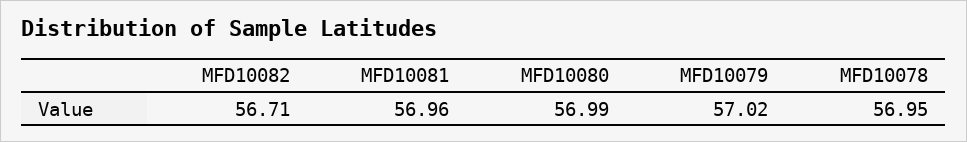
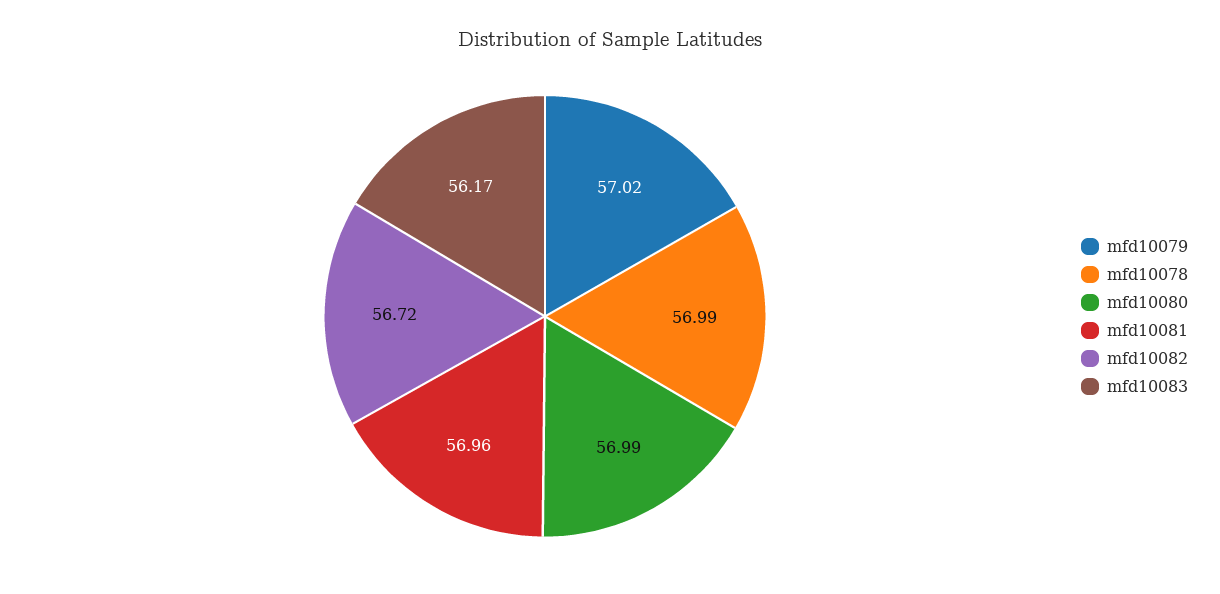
  {
-   "MFD10082": 56.71,
+   "MFD10082": 56.72,
    "MFD10081": 56.96,
    "MFD10080": 56.99,
    "MFD10079": 57.02,
-   "MFD10078": 56.95
+   "MFD10078": 56.99,
+   "mfd10083": 56.17
  }

